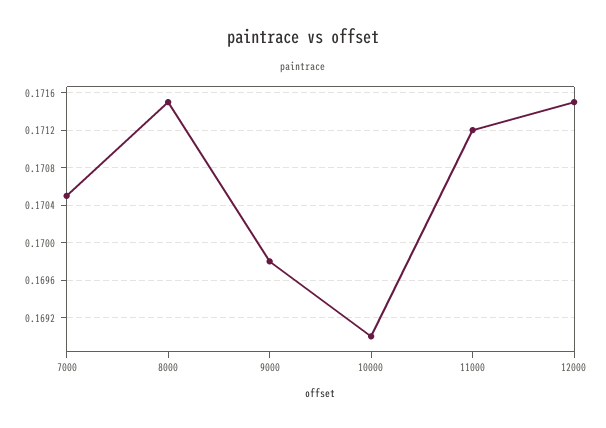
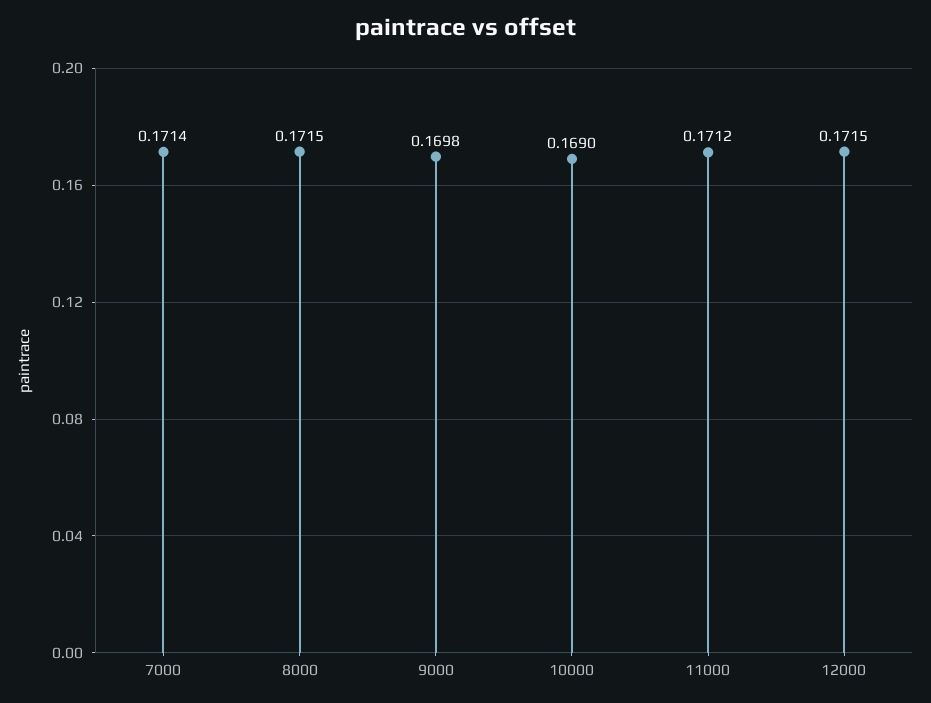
  {
-   "7000": 0.1705,
+   "7000": 0.1714,
    "8000": 0.1715,
    "9000": 0.1698,
    "10000": 0.169,
    "11000": 0.1712,
    "12000": 0.1715
  }

